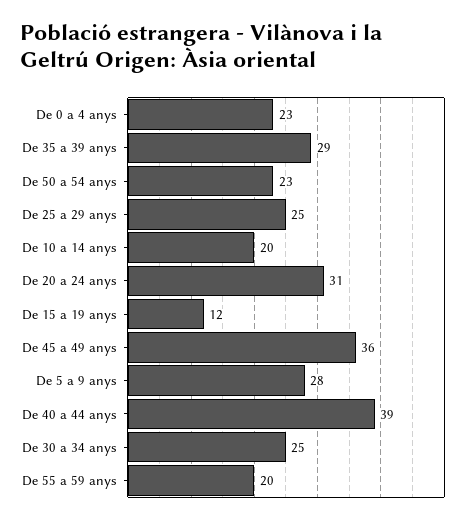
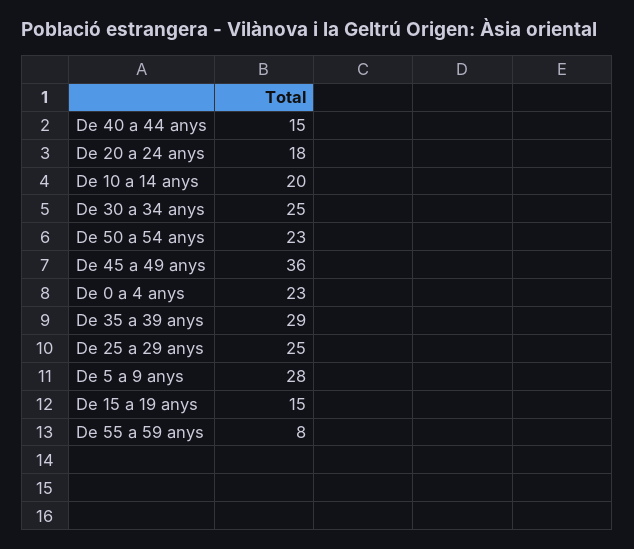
  {
    "De 0 a 4 anys": 23,
    "De 35 a 39 anys": 29,
    "De 50 a 54 anys": 23,
    "De 25 a 29 anys": 25,
    "De 10 a 14 anys": 20,
-   "De 20 a 24 anys": 31,
+   "De 20 a 24 anys": 18,
-   "De 15 a 19 anys": 12,
+   "De 15 a 19 anys": 15,
    "De 45 a 49 anys": 36,
    "De 5 a 9 anys": 28,
-   "De 40 a 44 anys": 39,
+   "De 40 a 44 anys": 15,
    "De 30 a 34 anys": 25,
-   "De 55 a 59 anys": 20
+   "De 55 a 59 anys": 8
  }

